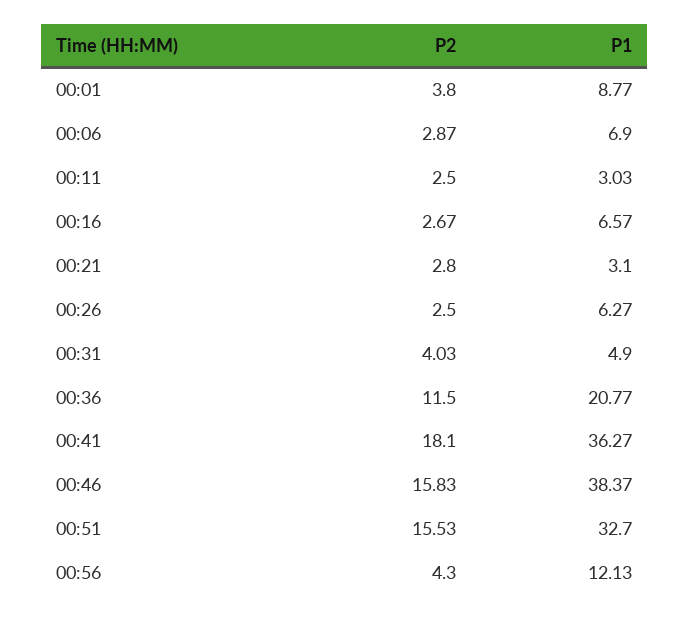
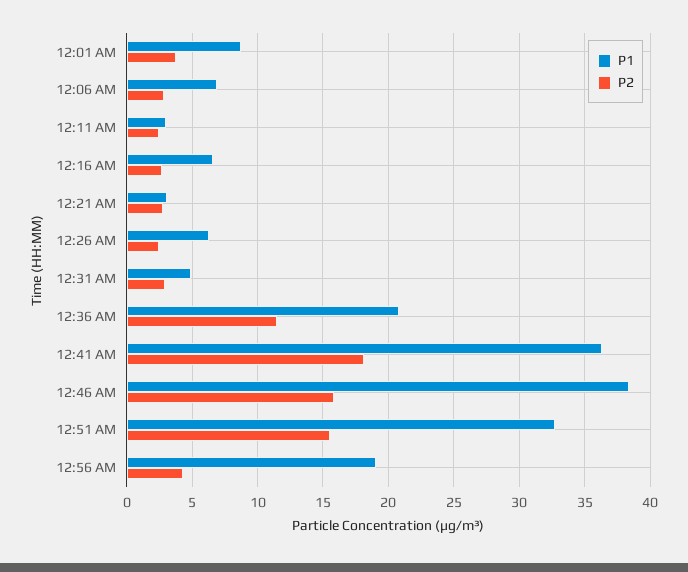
  {
    "P2": {
      "00:01": 3.8,
      "00:06": 2.87,
      "00:11": 2.5,
      "00:16": 2.67,
      "00:21": 2.8,
      "00:26": 2.5,
-     "00:31": 4.03,
+     "00:31": 3,
      "00:36": 11.5,
      "00:41": 18.1,
      "00:46": 15.83,
      "00:51": 15.53,
      "00:56": 4.3
    },
    "P1": {
      "00:01": 8.77,
      "00:06": 6.9,
      "00:11": 3.03,
      "00:16": 6.57,
      "00:21": 3.1,
      "00:26": 6.27,
      "00:31": 4.9,
      "00:36": 20.77,
      "00:41": 36.27,
      "00:46": 38.37,
      "00:51": 32.7,
-     "00:56": 12.13
+     "00:56": 19
    }
  }

